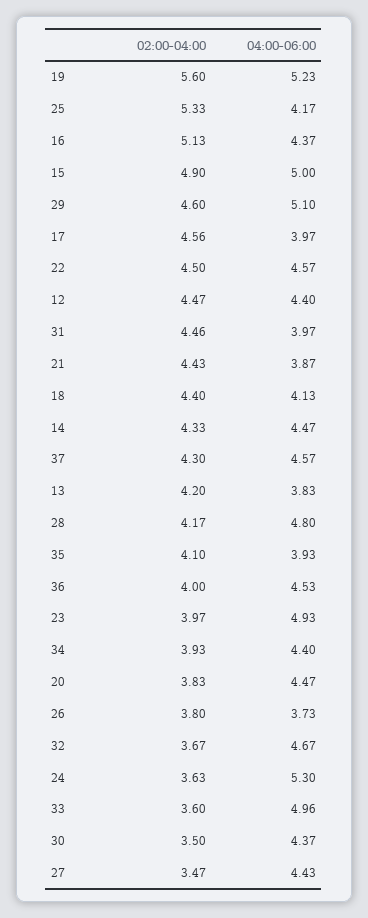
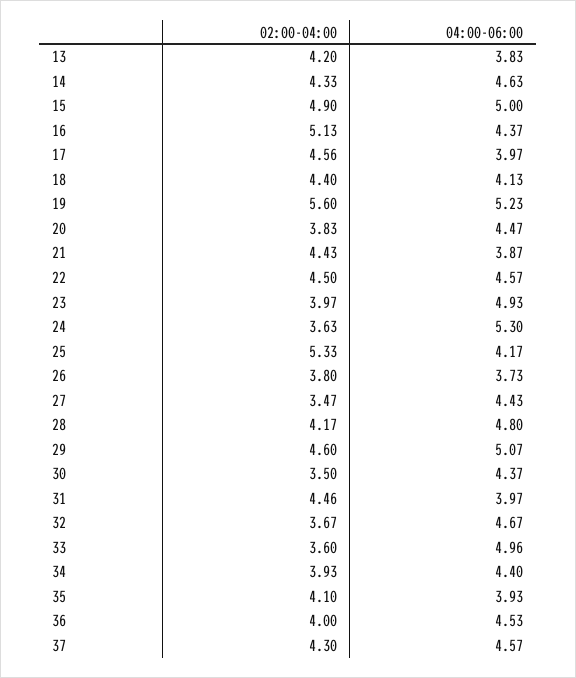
  {
    "02:00-04:00": {
      "19": 5.6,
      "25": 5.33,
      "16": 5.13,
      "15": 4.9,
      "29": 4.6,
      "17": 4.56,
      "22": 4.5,
-     "12": 4.47,
      "31": 4.46,
      "21": 4.43,
      "18": 4.4,
      "14": 4.33,
      "37": 4.3,
      "13": 4.2,
      "28": 4.17,
      "35": 4.1,
      "36": 4,
      "23": 3.97,
      "34": 3.93,
      "20": 3.83,
      "26": 3.8,
      "32": 3.67,
      "24": 3.63,
      "33": 3.6,
      "30": 3.5,
      "27": 3.47
    },
    "04:00-06:00": {
      "19": 5.23,
      "25": 4.17,
      "16": 4.37,
      "15": 5,
-     "29": 5.1,
+     "29": 5.07,
      "17": 3.97,
      "22": 4.57,
-     "12": 4.4,
      "31": 3.97,
      "21": 3.87,
      "18": 4.13,
-     "14": 4.47,
+     "14": 4.63,
      "37": 4.57,
      "13": 3.83,
      "28": 4.8,
      "35": 3.93,
      "36": 4.53,
      "23": 4.93,
      "34": 4.4,
      "20": 4.47,
      "26": 3.73,
      "32": 4.67,
      "24": 5.3,
      "33": 4.96,
      "30": 4.37,
      "27": 4.43
    }
  }

